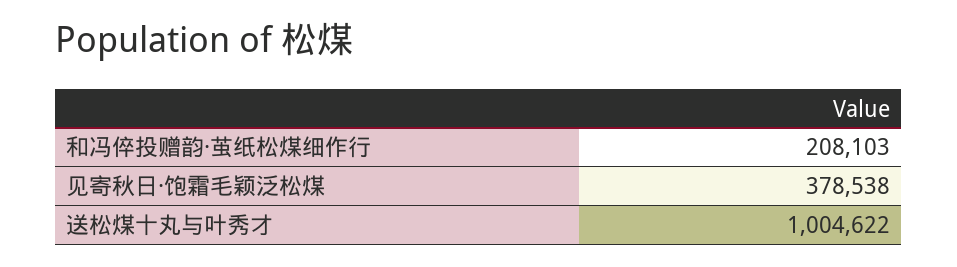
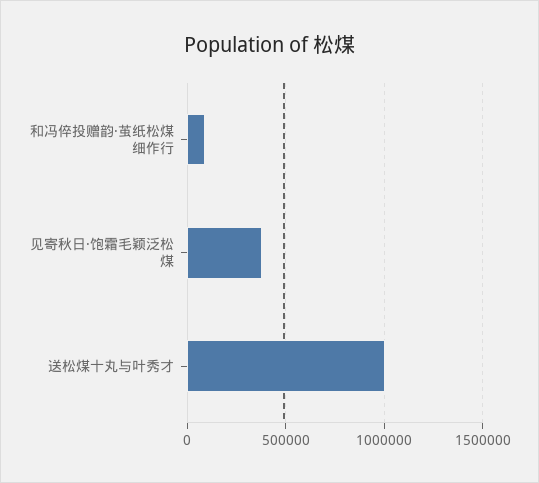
  {
-   "和冯倅投赠韵·茧纸松煤细作行": 208103,
+   "和冯倅投赠韵·茧纸松煤细作行": 100000,
    "见寄秋日·饱霜毛颖泛松煤": 378538,
    "送松煤十丸与叶秀才": 1004622
  }

